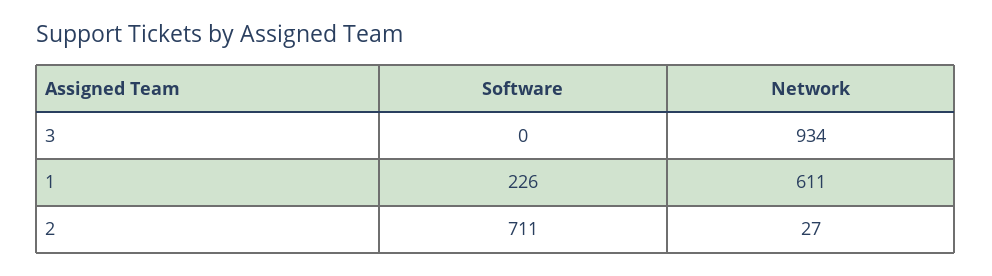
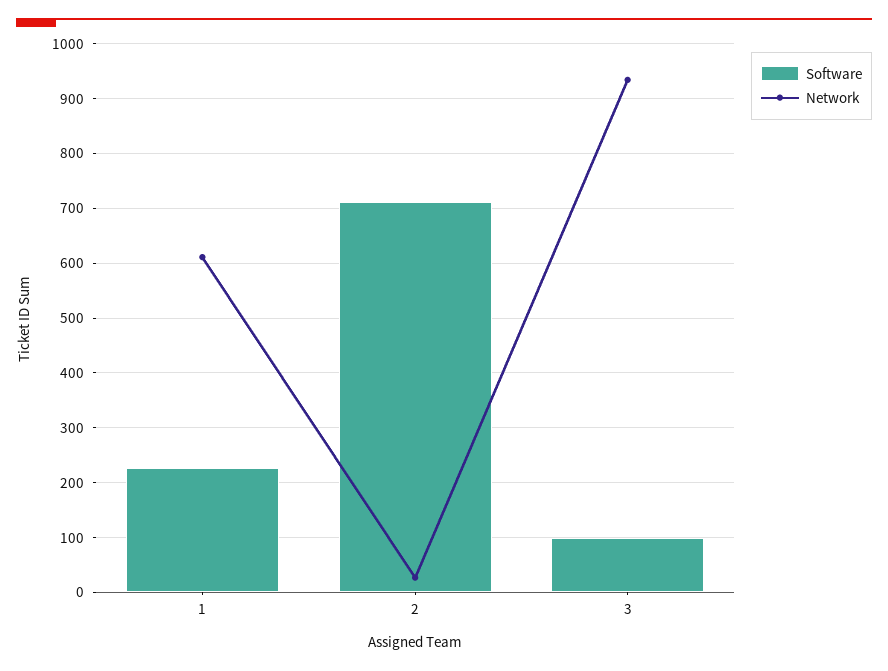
  {
    "Software": {
-     "3": 0,
+     "3": 100,
      "1": 226,
      "2": 711
    },
    "Network": {
      "3": 934,
      "1": 611,
      "2": 27
    }
  }

